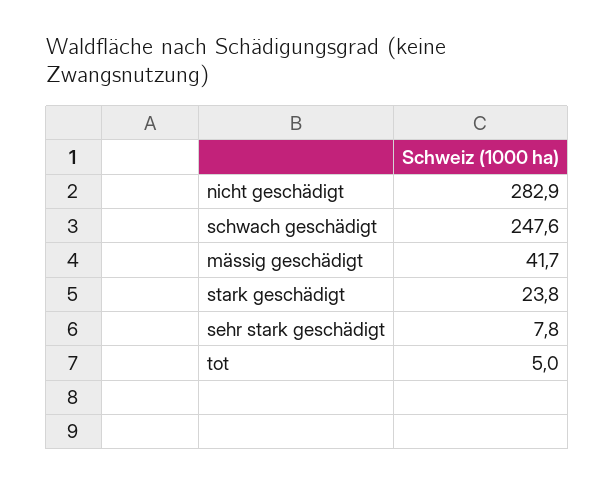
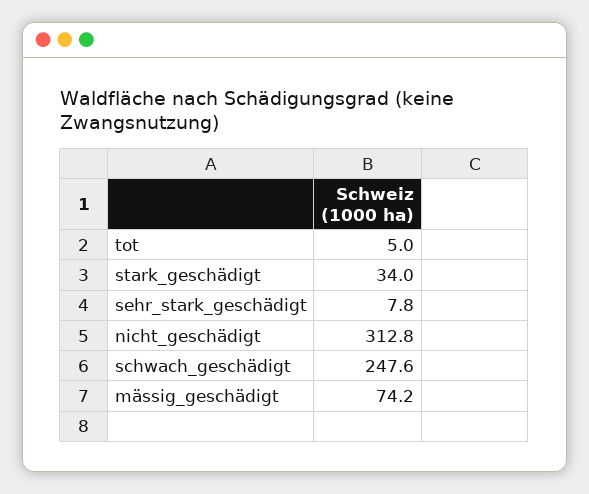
  {
-   "nicht geschädigt": 282.9,
+   "nicht geschädigt": 312.8,
    "schwach geschädigt": 247.6,
-   "mässig geschädigt": 41.7,
+   "mässig geschädigt": 74.2,
-   "stark geschädigt": 23.8,
+   "stark geschädigt": 34,
    "sehr stark geschädigt": 7.8,
    "tot": 5
  }

